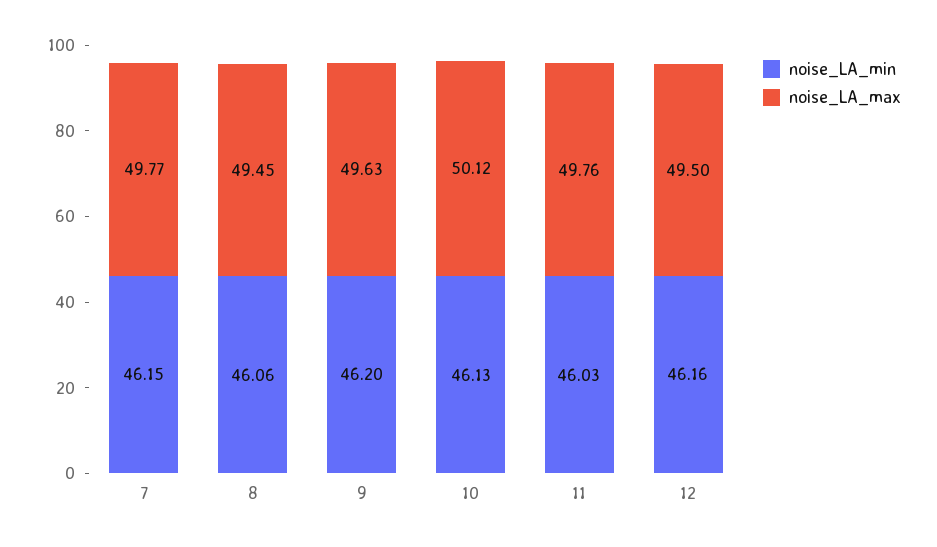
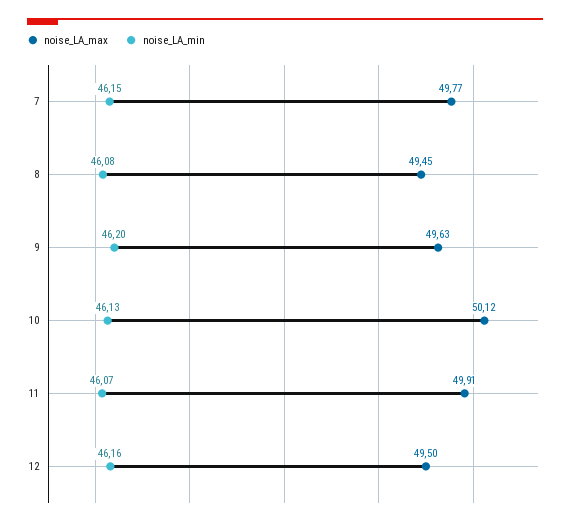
  {
    "noise_LA_min": {
      "7": 46.15,
-     "8": 46.06,
+     "8": 46.08,
      "9": 46.2,
      "10": 46.13,
-     "11": 46.03,
+     "11": 46.07,
      "12": 46.16
    },
    "noise_LA_max": {
      "7": 49.77,
      "8": 49.45,
      "9": 49.63,
      "10": 50.12,
-     "11": 49.76,
+     "11": 49.91,
      "12": 49.5
    }
  }

